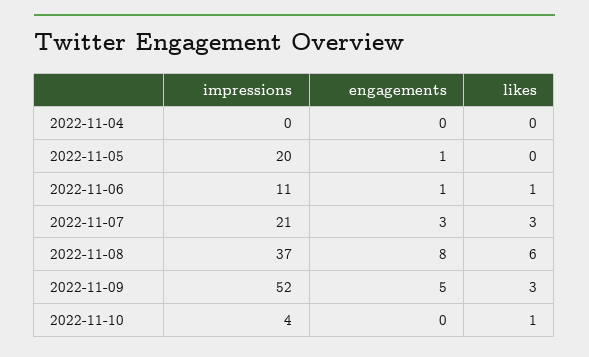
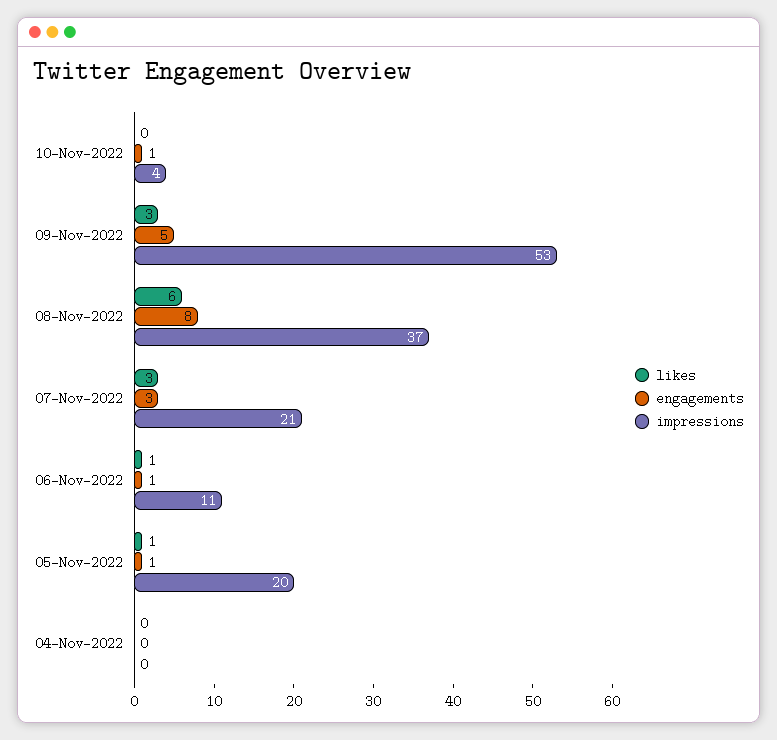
  {
    "impressions": {
      "2022-11-04": 0,
      "2022-11-05": 20,
      "2022-11-06": 11,
      "2022-11-07": 21,
      "2022-11-08": 37,
-     "2022-11-09": 52,
+     "2022-11-09": 53,
      "2022-11-10": 4
    },
    "engagements": {
      "2022-11-04": 0,
      "2022-11-05": 1,
      "2022-11-06": 1,
      "2022-11-07": 3,
      "2022-11-08": 8,
      "2022-11-09": 5,
-     "2022-11-10": 0
+     "2022-11-10": 1
    },
    "likes": {
      "2022-11-04": 0,
-     "2022-11-05": 0,
+     "2022-11-05": 1,
      "2022-11-06": 1,
      "2022-11-07": 3,
      "2022-11-08": 6,
      "2022-11-09": 3,
-     "2022-11-10": 1
+     "2022-11-10": 0
    }
  }

